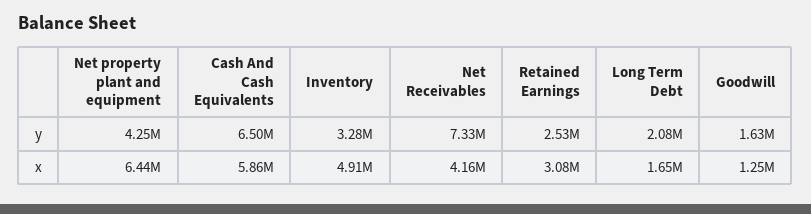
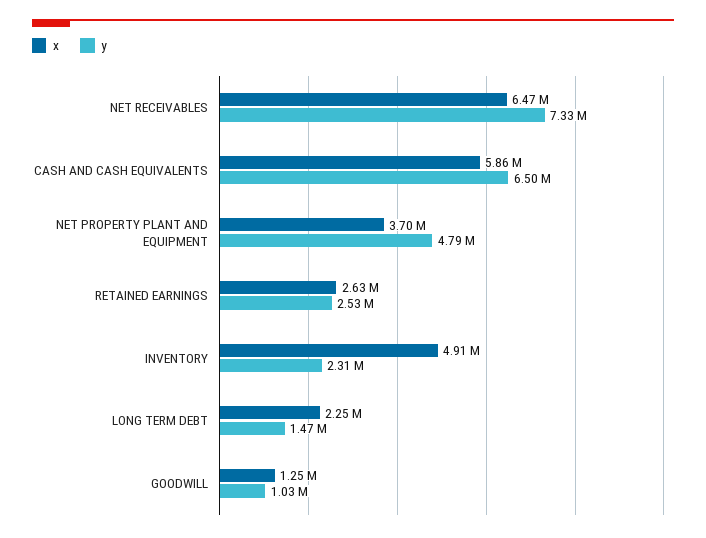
  {
    "y": {
-     "Net property plant and equipment": 4250000,
+     "Net property plant and equipment": 4790000,
      "Cash And Cash Equivalents": 6500000,
-     "Inventory": 3280000,
+     "Inventory": 2310000,
      "Net Receivables": 7330000,
      "Retained Earnings": 2530000,
-     "Long Term Debt": 2080000,
+     "Long Term Debt": 1470000,
-     "Goodwill": 1630000
+     "Goodwill": 1030000
    },
    "x": {
-     "Net property plant and equipment": 6440000,
+     "Net property plant and equipment": 3700000,
      "Cash And Cash Equivalents": 5860000,
      "Inventory": 4910000,
-     "Net Receivables": 4160000,
+     "Net Receivables": 6470000,
-     "Retained Earnings": 3080000,
+     "Retained Earnings": 2630000,
-     "Long Term Debt": 1650000,
+     "Long Term Debt": 2250000,
      "Goodwill": 1250000
    }
  }

